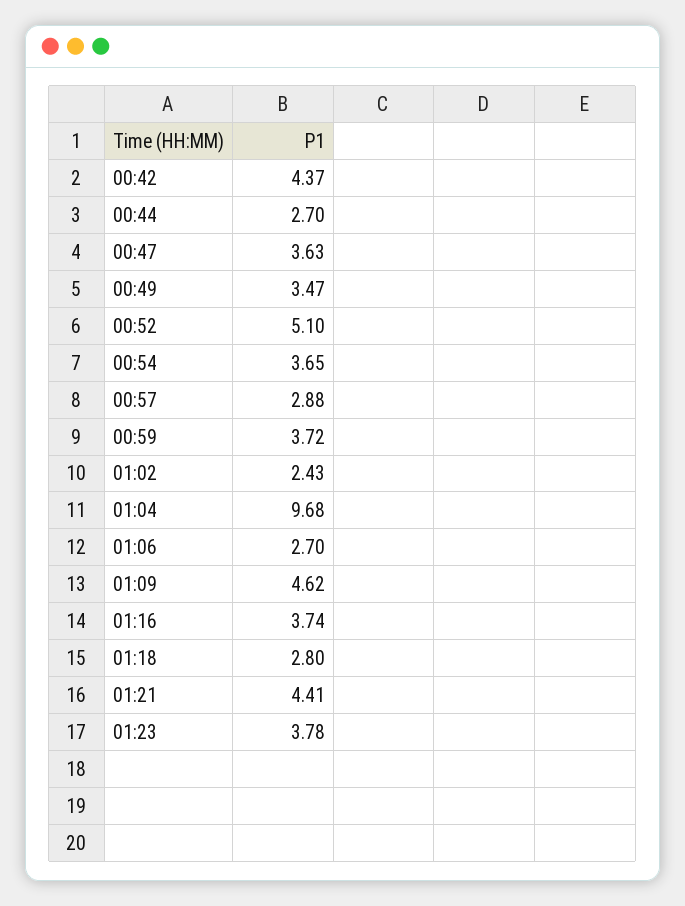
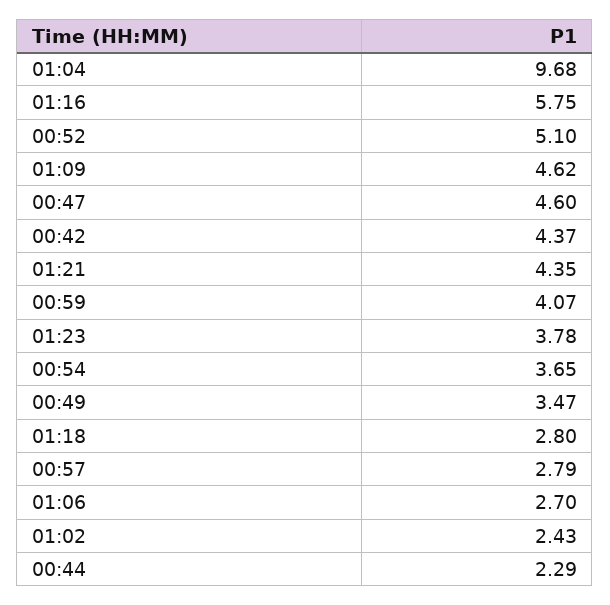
  {
    "00:42": 4.37,
-   "00:44": 2.7,
+   "00:44": 2.29,
-   "00:47": 3.63,
+   "00:47": 4.6,
    "00:49": 3.47,
    "00:52": 5.1,
    "00:54": 3.65,
-   "00:57": 2.88,
+   "00:57": 2.79,
-   "00:59": 3.72,
+   "00:59": 4.07,
    "01:02": 2.43,
    "01:04": 9.68,
    "01:06": 2.7,
    "01:09": 4.62,
-   "01:16": 3.74,
+   "01:16": 5.75,
    "01:18": 2.8,
-   "01:21": 4.41,
+   "01:21": 4.35,
    "01:23": 3.78
  }

